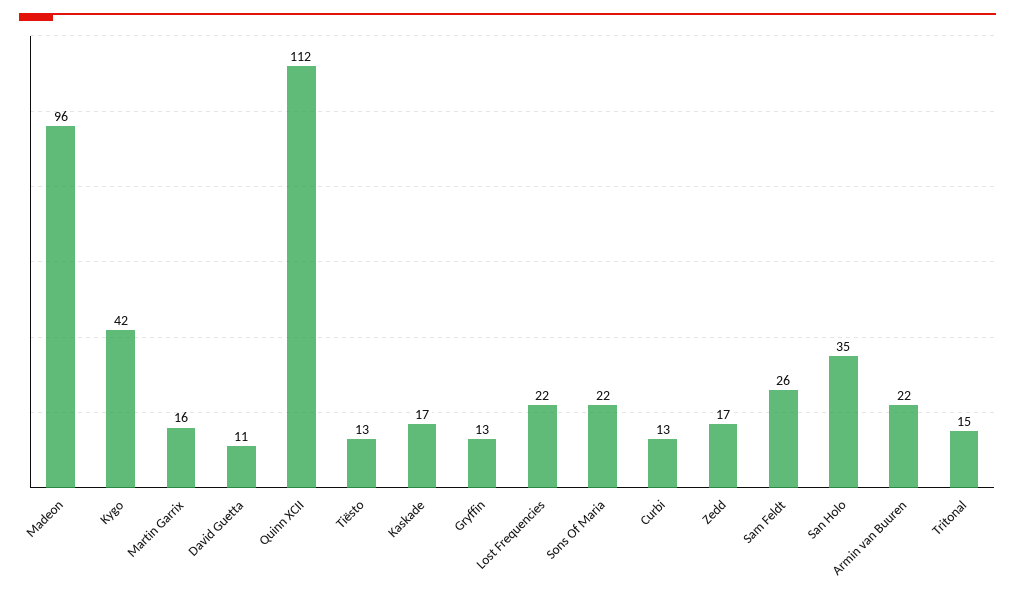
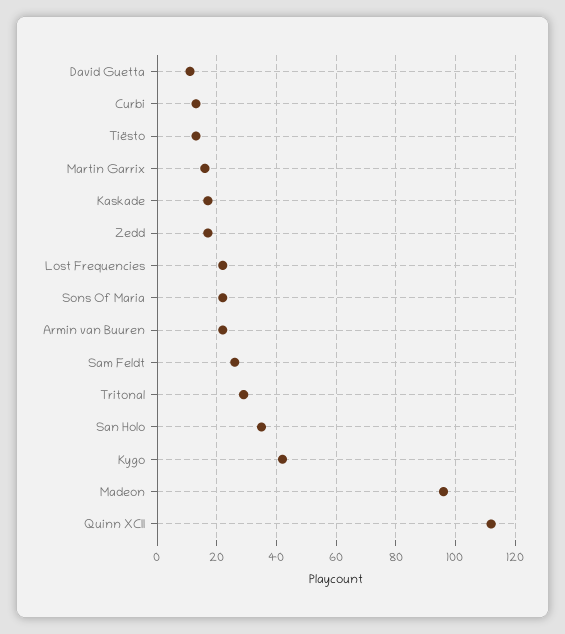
  {
    "Madeon": 96,
    "Kygo": 42,
    "Martin Garrix": 16,
    "David Guetta": 11,
    "Quinn XCII": 112,
    "Tiësto": 13,
    "Kaskade": 17,
-   "Gryffin": 13,
    "Lost Frequencies": 22,
    "Sons Of Maria": 22,
    "Curbi": 13,
    "Zedd": 17,
    "Sam Feldt": 26,
    "San Holo": 35,
    "Armin van Buuren": 22,
-   "Tritonal": 15
+   "Tritonal": 30
  }

